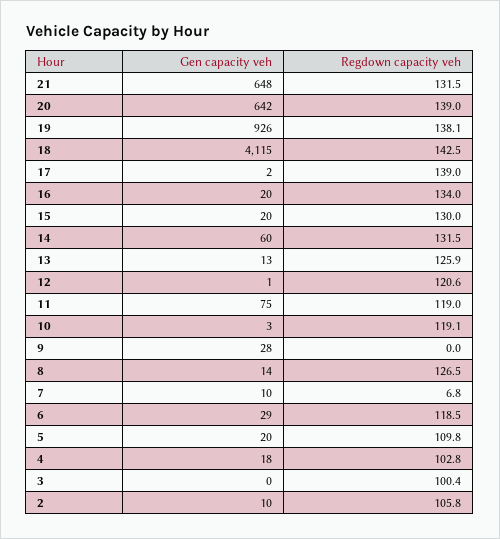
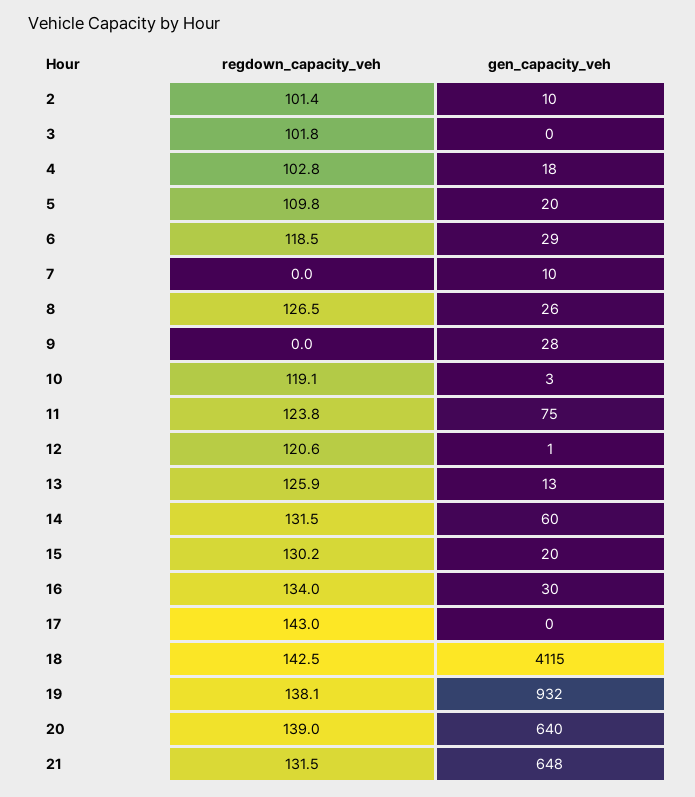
  {
    "Gen capacity veh": {
      "21": 648,
-     "20": 642,
+     "20": 640,
-     "19": 926,
+     "19": 932,
      "18": 4115,
-     "17": 2,
+     "17": 0,
-     "16": 20,
+     "16": 30,
      "15": 20,
      "14": 60,
      "13": 13,
      "12": 1,
      "11": 75,
      "10": 3,
      "9": 28,
-     "8": 14,
+     "8": 26,
      "7": 10,
      "6": 29,
      "5": 20,
      "4": 18,
      "3": 0,
      "2": 10
    },
    "Regdown capacity veh": {
      "21": 131.5,
      "20": 139,
      "19": 138.1,
      "18": 142.5,
-     "17": 139,
+     "17": 143,
      "16": 134,
-     "15": 130,
+     "15": 130.2,
      "14": 131.5,
      "13": 125.9,
      "12": 120.6,
-     "11": 119,
+     "11": 123.8,
      "10": 119.1,
      "9": 0,
      "8": 126.5,
-     "7": 6.8,
+     "7": 0,
      "6": 118.5,
      "5": 109.8,
      "4": 102.8,
-     "3": 100.4,
+     "3": 101.8,
-     "2": 105.8
+     "2": 101.4
    }
  }

